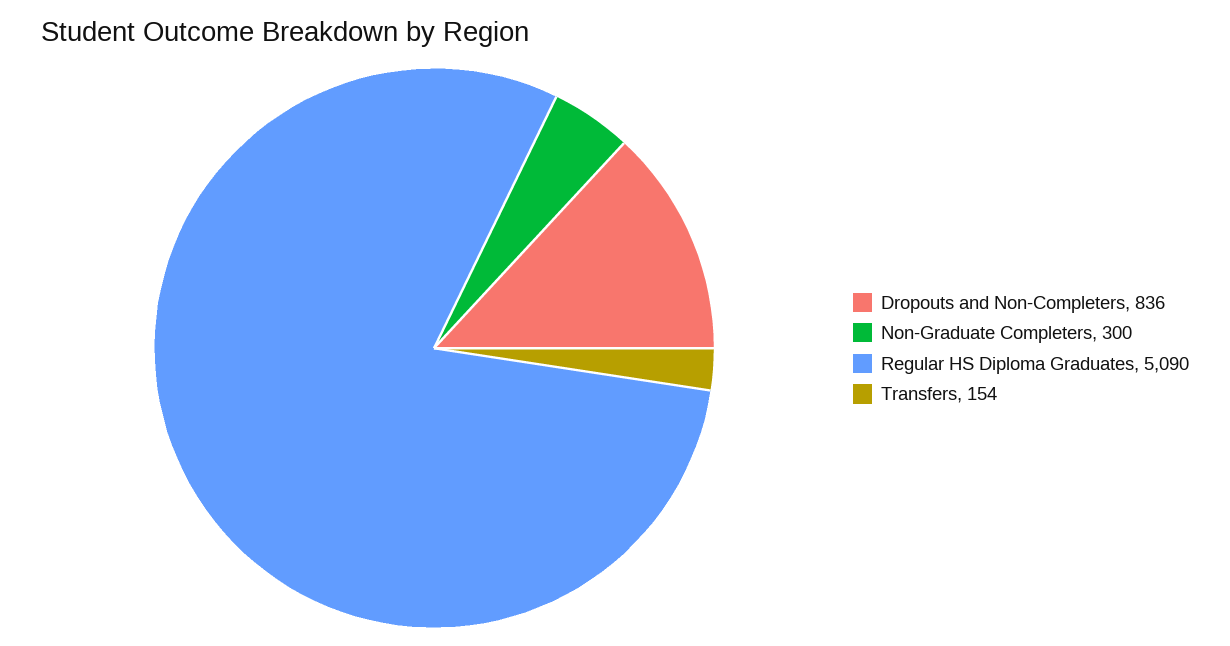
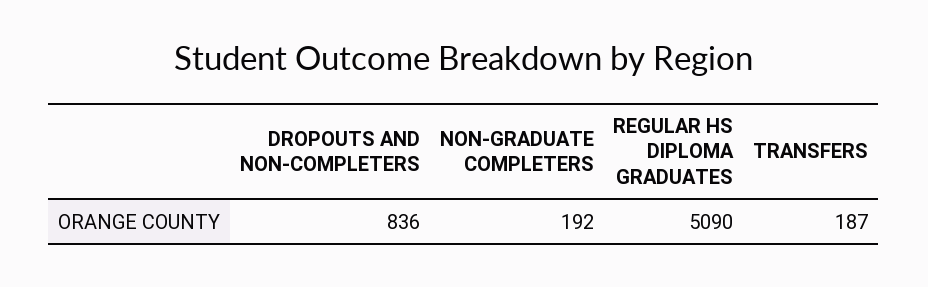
  {
    "Dropouts and Non-Completers": 836,
-   "Non-Graduate Completers": 300,
+   "Non-Graduate Completers": 192,
    "Regular HS Diploma Graduates": 5090,
-   "Transfers": 154
+   "Transfers": 187
  }

